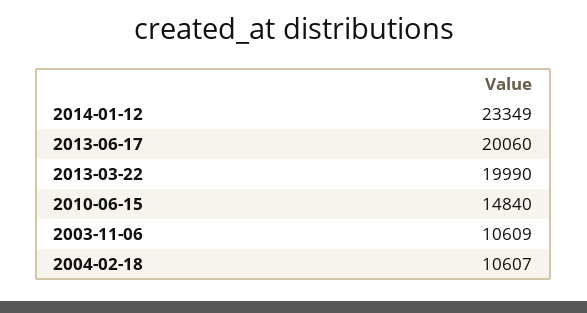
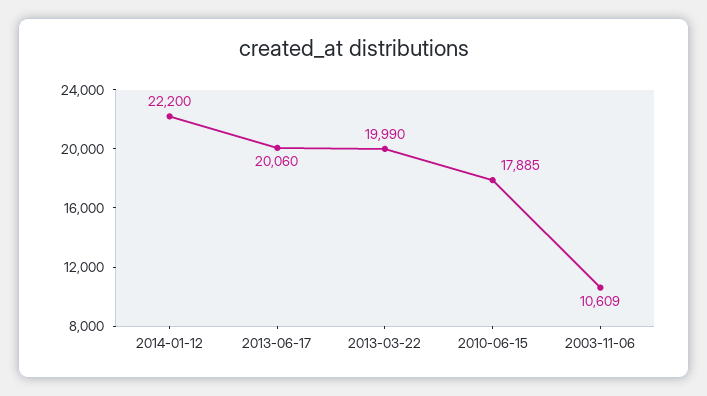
  {
-   "2014-01-12": 23349,
+   "2014-01-12": 22200,
    "2013-06-17": 20060,
    "2013-03-22": 19990,
-   "2010-06-15": 14840,
+   "2010-06-15": 17885,
-   "2003-11-06": 10609,
+   "2003-11-06": 10609
-   "2004-02-18": 10607
  }

